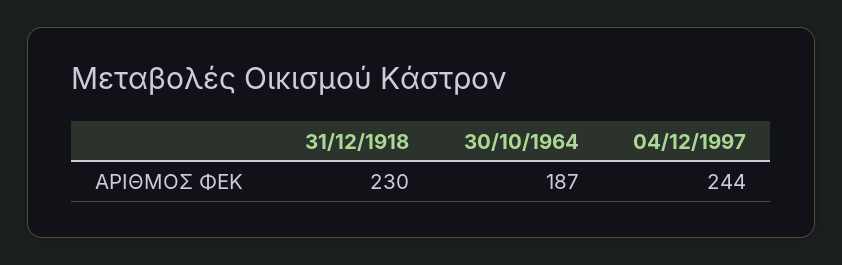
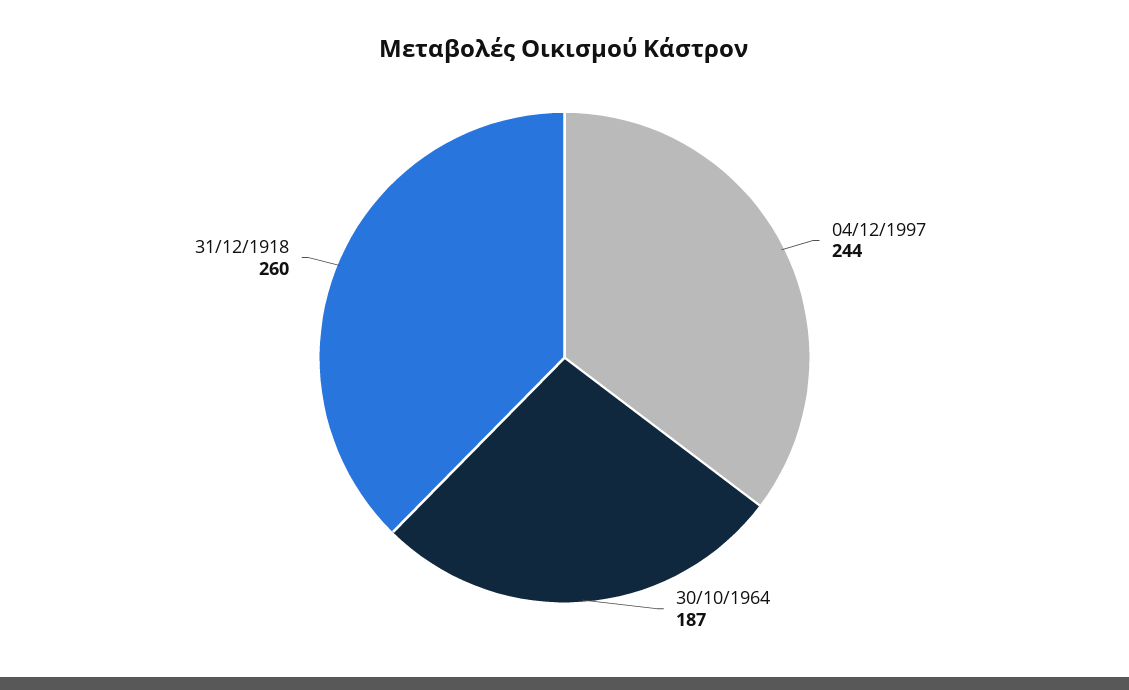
  {
-   "31/12/1918": 230,
+   "31/12/1918": 260,
    "30/10/1964": 187,
    "04/12/1997": 244
  }

